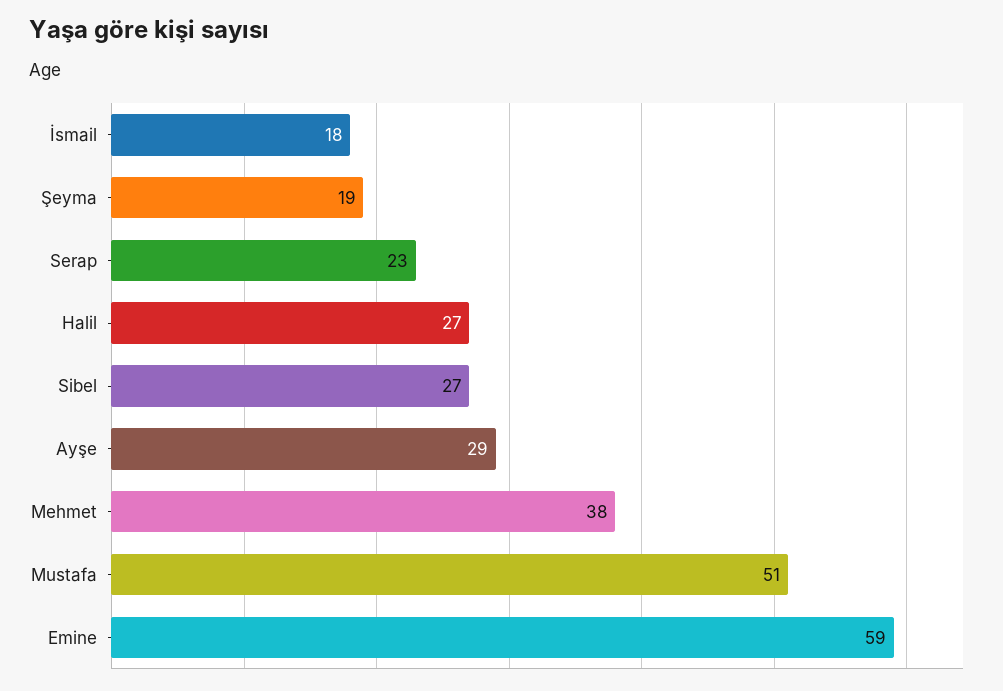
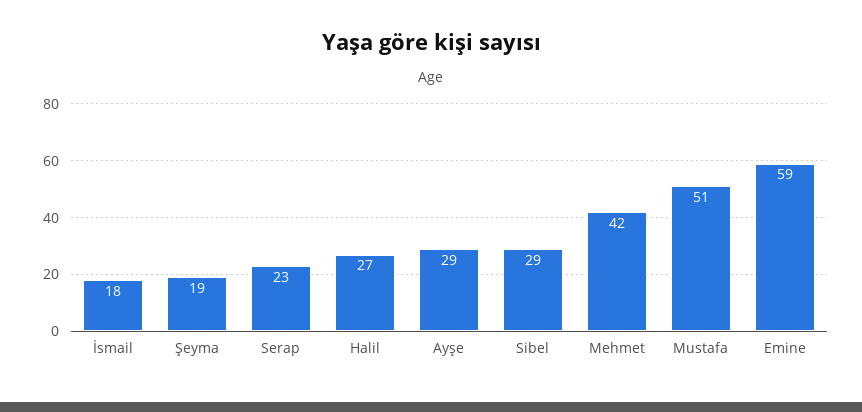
  {
    "İsmail": 18,
    "Şeyma": 19,
    "Serap": 23,
    "Halil": 27,
-   "Sibel": 27,
+   "Sibel": 29,
    "Ayşe": 29,
-   "Mehmet": 38,
+   "Mehmet": 42,
    "Mustafa": 51,
    "Emine": 59
  }

